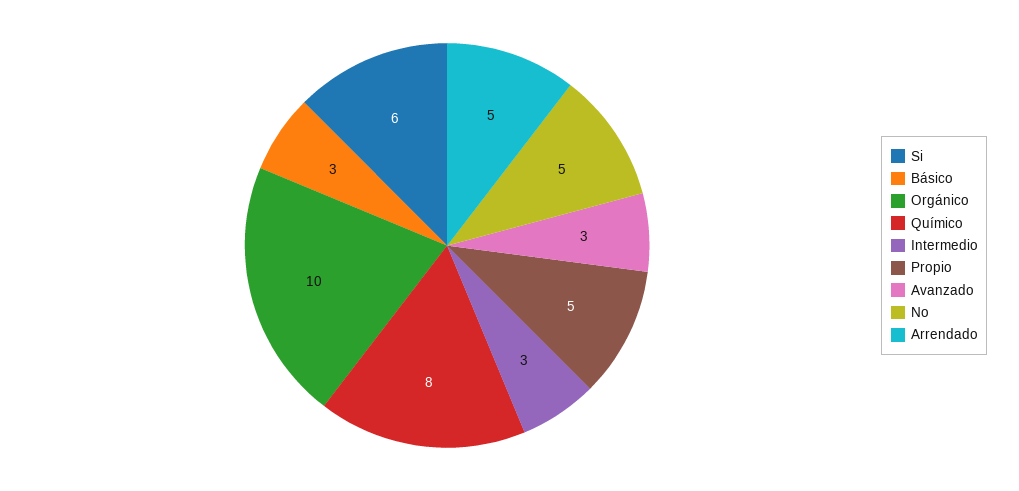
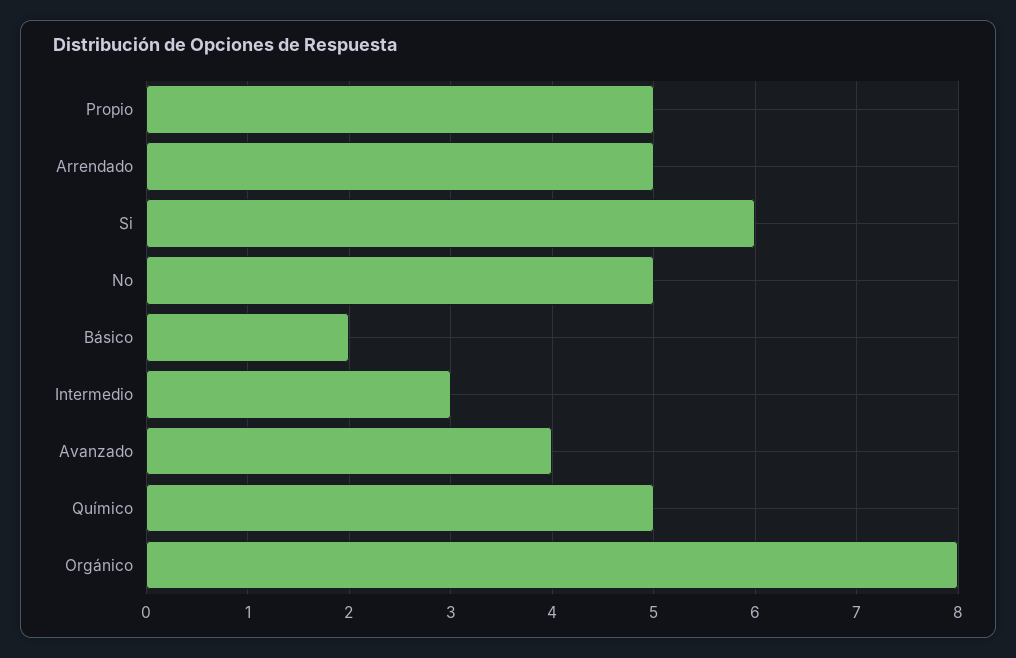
  {
    "Si": 6,
-   "Básico": 3,
+   "Básico": 2,
-   "Orgánico": 10,
+   "Orgánico": 8,
-   "Químico": 8,
+   "Químico": 5,
    "Intermedio": 3,
    "Propio": 5,
-   "Avanzado": 3,
+   "Avanzado": 4,
    "No": 5,
    "Arrendado": 5
  }

